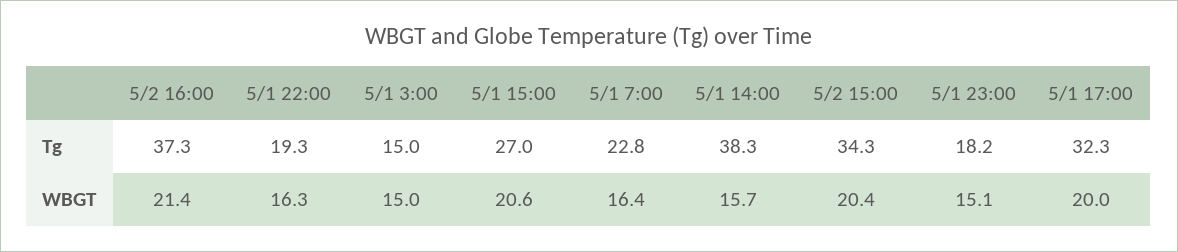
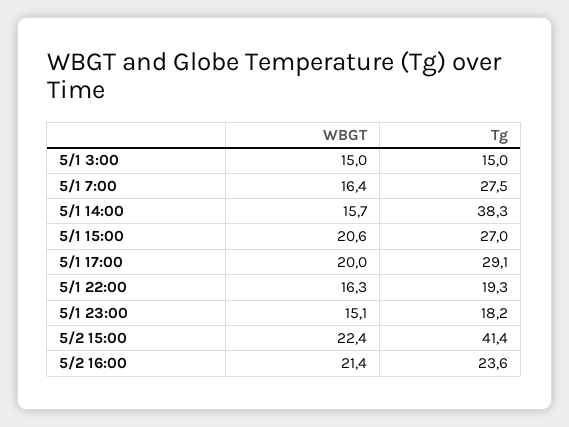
  {
    "5/2 16:00": {
-     "Tg": 37.3,
+     "Tg": 23.6,
      "WBGT": 21.4
    },
    "5/1 22:00": {
      "Tg": 19.3,
      "WBGT": 16.3
    },
    "5/1 3:00": {
      "Tg": 15,
      "WBGT": 15
    },
    "5/1 15:00": {
      "Tg": 27,
      "WBGT": 20.6
    },
    "5/1 7:00": {
-     "Tg": 22.8,
+     "Tg": 27.5,
      "WBGT": 16.4
    },
    "5/1 14:00": {
      "Tg": 38.3,
      "WBGT": 15.7
    },
    "5/2 15:00": {
-     "Tg": 34.3,
+     "Tg": 41.4,
-     "WBGT": 20.4
+     "WBGT": 22.4
    },
    "5/1 23:00": {
      "Tg": 18.2,
      "WBGT": 15.1
    },
    "5/1 17:00": {
-     "Tg": 32.3,
+     "Tg": 29.1,
      "WBGT": 20
    }
  }

